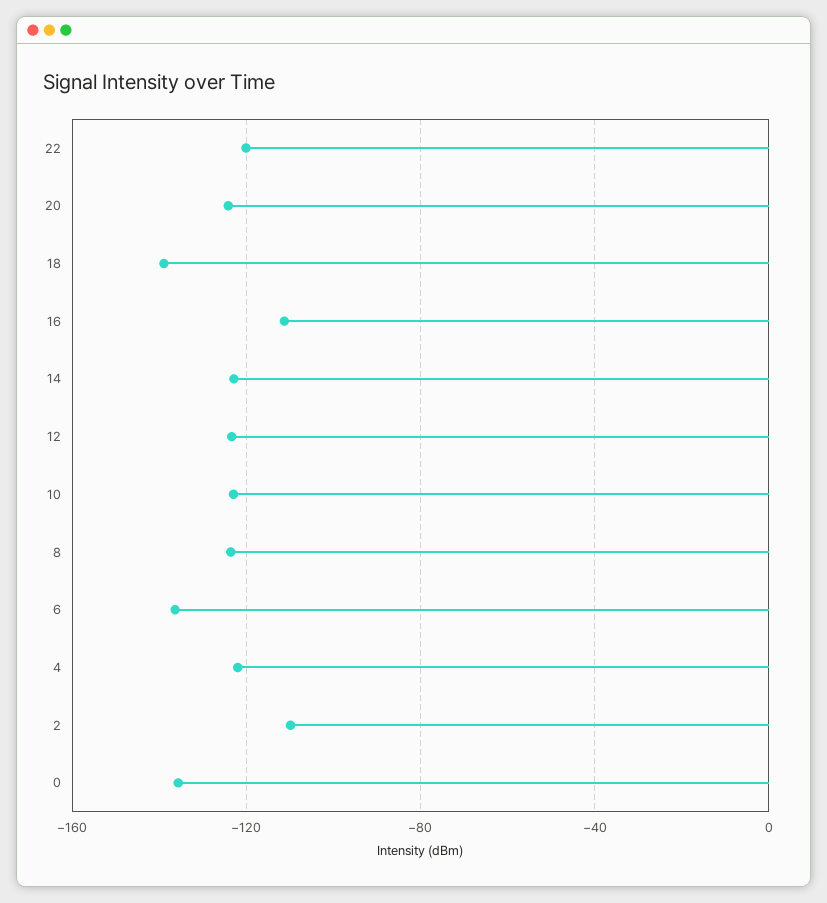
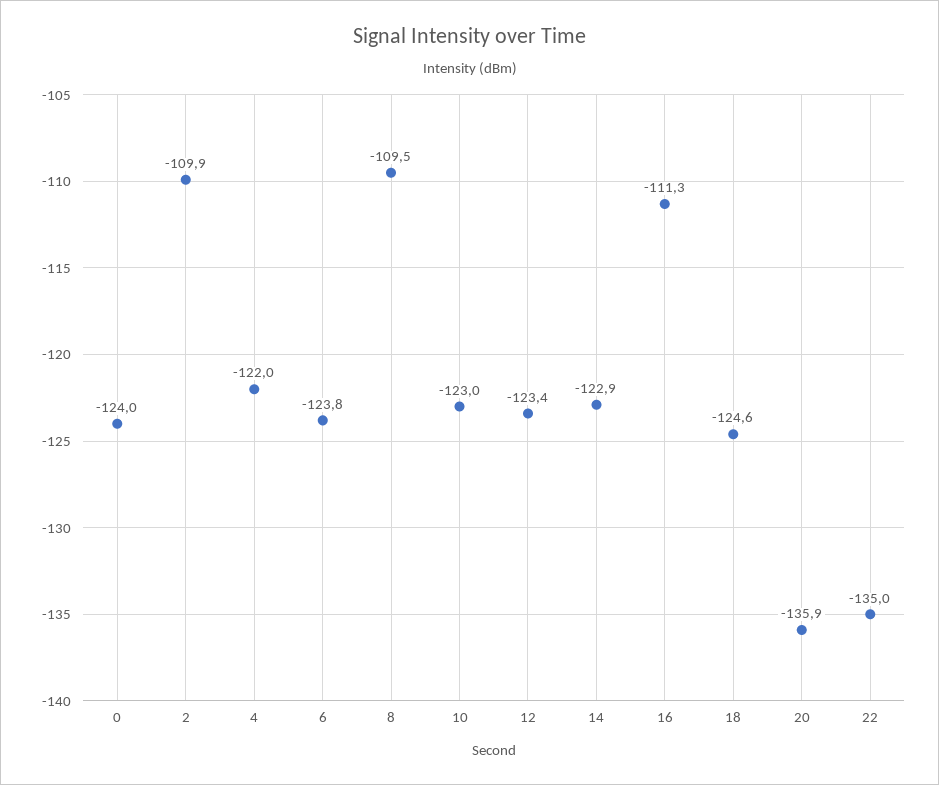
  {
-   "22": -120,
+   "22": -135,
-   "20": -125,
+   "20": -135.9,
-   "18": -140,
+   "18": -124.6,
    "16": -111.3,
    "14": -122.9,
    "12": -123.4,
    "10": -123,
-   "8": -125,
+   "8": -109.5,
-   "6": -135,
+   "6": -123.8,
    "4": -122,
    "2": -109.9,
-   "0": -135
+   "0": -124
  }

